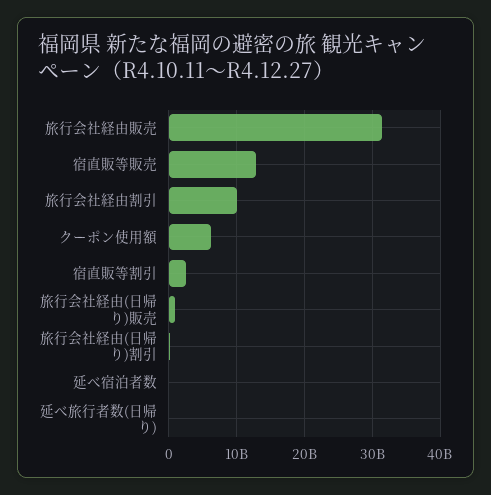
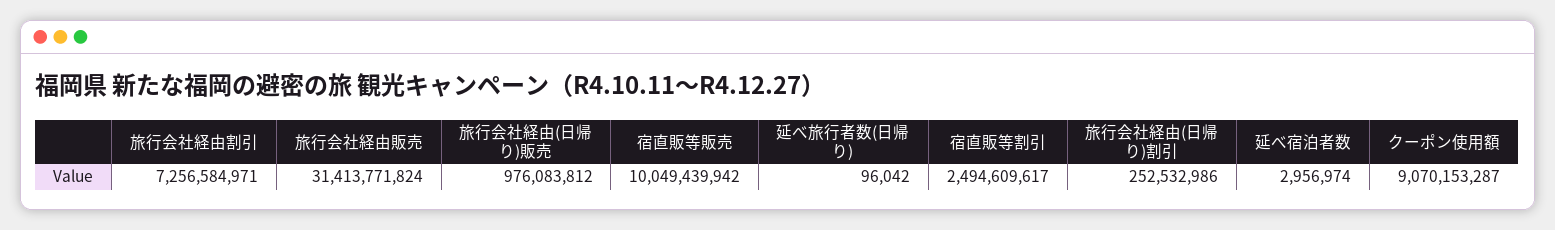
  {
    "旅行会社経由販売": 31413771824,
-   "宿直販等販売": 13000000000,
+   "宿直販等販売": 10049439942,
-   "旅行会社経由割引": 10000000000,
+   "旅行会社経由割引": 7256584971,
-   "クーポン使用額": 6000000000,
+   "クーポン使用額": 9070153287,
    "宿直販等割引": 2494609617,
    "旅行会社経由(日帰り)販売": 976083812,
    "旅行会社経由(日帰り)割引": 252532986,
    "延べ宿泊者数": 2956974,
    "延べ旅行者数(日帰り)": 96042
  }

